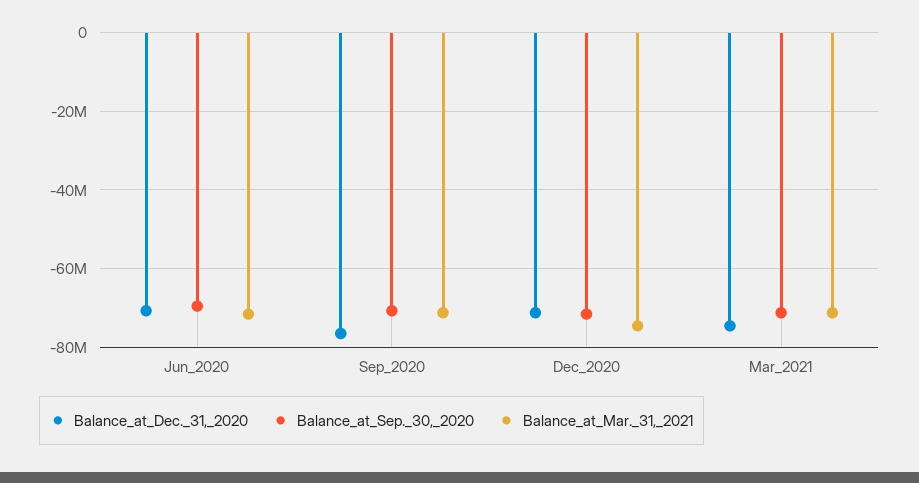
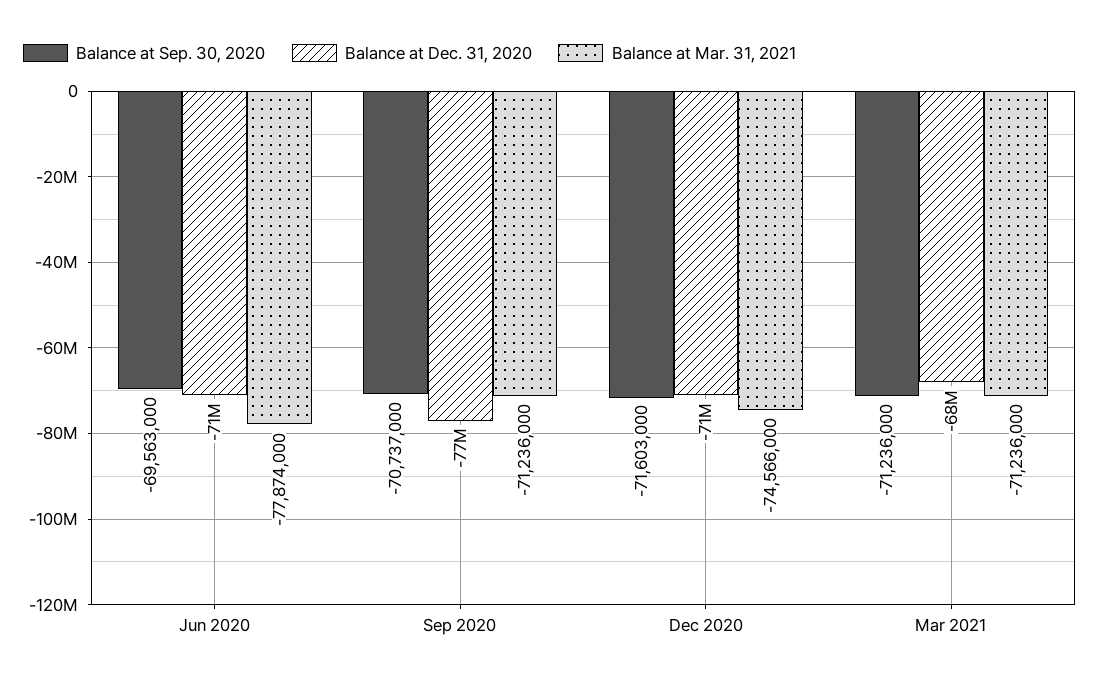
  {
    "Balance_at_Dec._31,_2020": {
      "Jun_2020": -71000000,
      "Sep_2020": -77000000,
      "Dec_2020": -71000000,
-     "Mar_2021": -74000000
+     "Mar_2021": -68000000
    },
    "Balance_at_Sep._30,_2020": {
      "Jun_2020": -69563000,
      "Sep_2020": -70737000,
      "Dec_2020": -71603000,
      "Mar_2021": -71236000
    },
    "Balance_at_Mar._31,_2021": {
-     "Jun_2020": -72000000,
+     "Jun_2020": -77874000,
      "Sep_2020": -71236000,
      "Dec_2020": -74566000,
      "Mar_2021": -71236000
    }
  }

